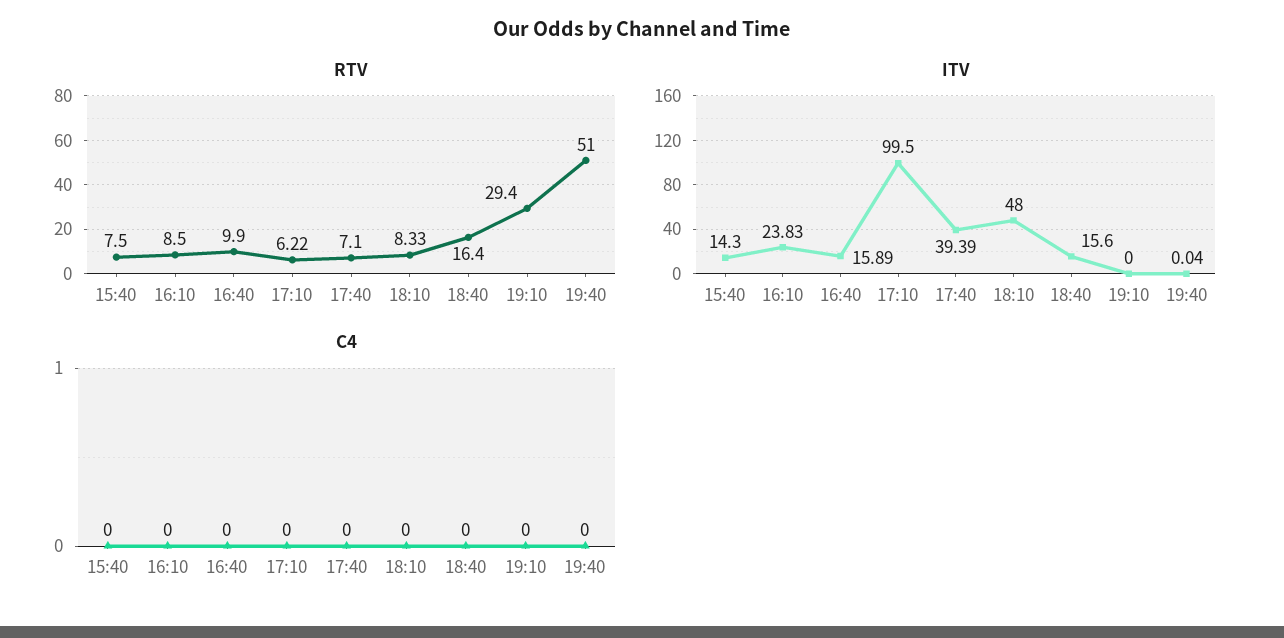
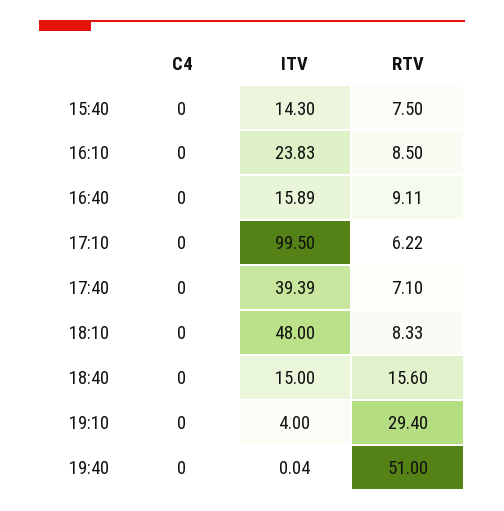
  {
    "RTV": {
      "15:40": 7.5,
      "16:10": 8.5,
-     "16:40": 9.9,
+     "16:40": 9.11,
      "17:10": 6.22,
      "17:40": 7.1,
      "18:10": 8.33,
-     "18:40": 16.4,
+     "18:40": 15.6,
      "19:10": 29.4,
      "19:40": 51
    },
    "ITV": {
      "15:40": 14.3,
      "16:10": 23.83,
      "16:40": 15.89,
      "17:10": 99.5,
      "17:40": 39.39,
      "18:10": 48,
-     "18:40": 15.6,
+     "18:40": 15,
-     "19:10": 0,
+     "19:10": 4,
      "19:40": 0.04
    },
    "C4": {
      "15:40": 0,
      "16:10": 0,
      "16:40": 0,
      "17:10": 0,
      "17:40": 0,
      "18:10": 0,
      "18:40": 0,
      "19:10": 0,
      "19:40": 0
    }
  }

